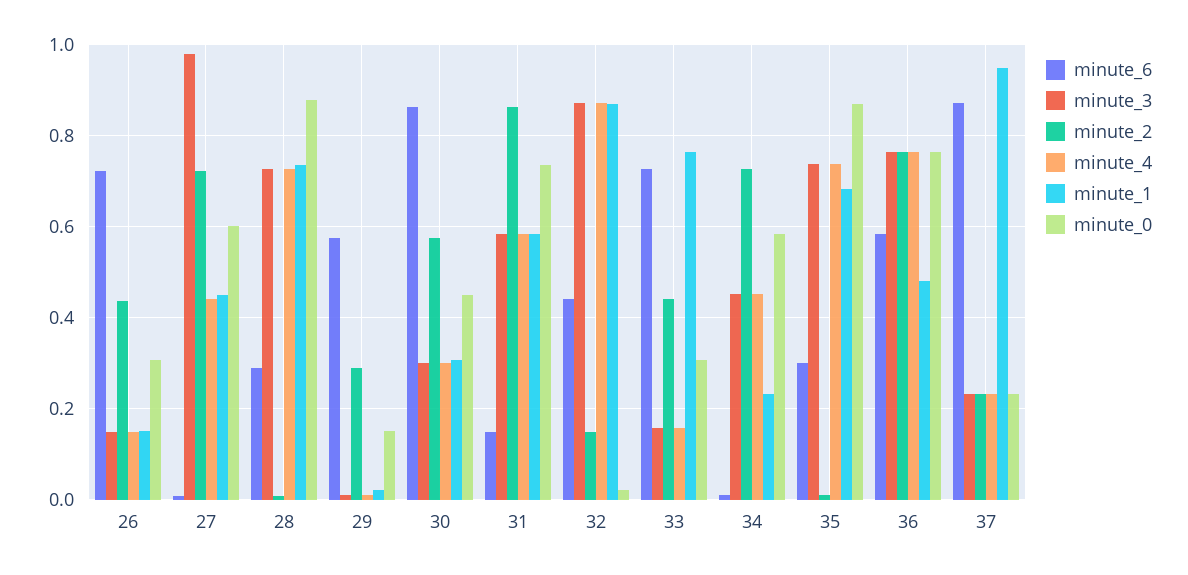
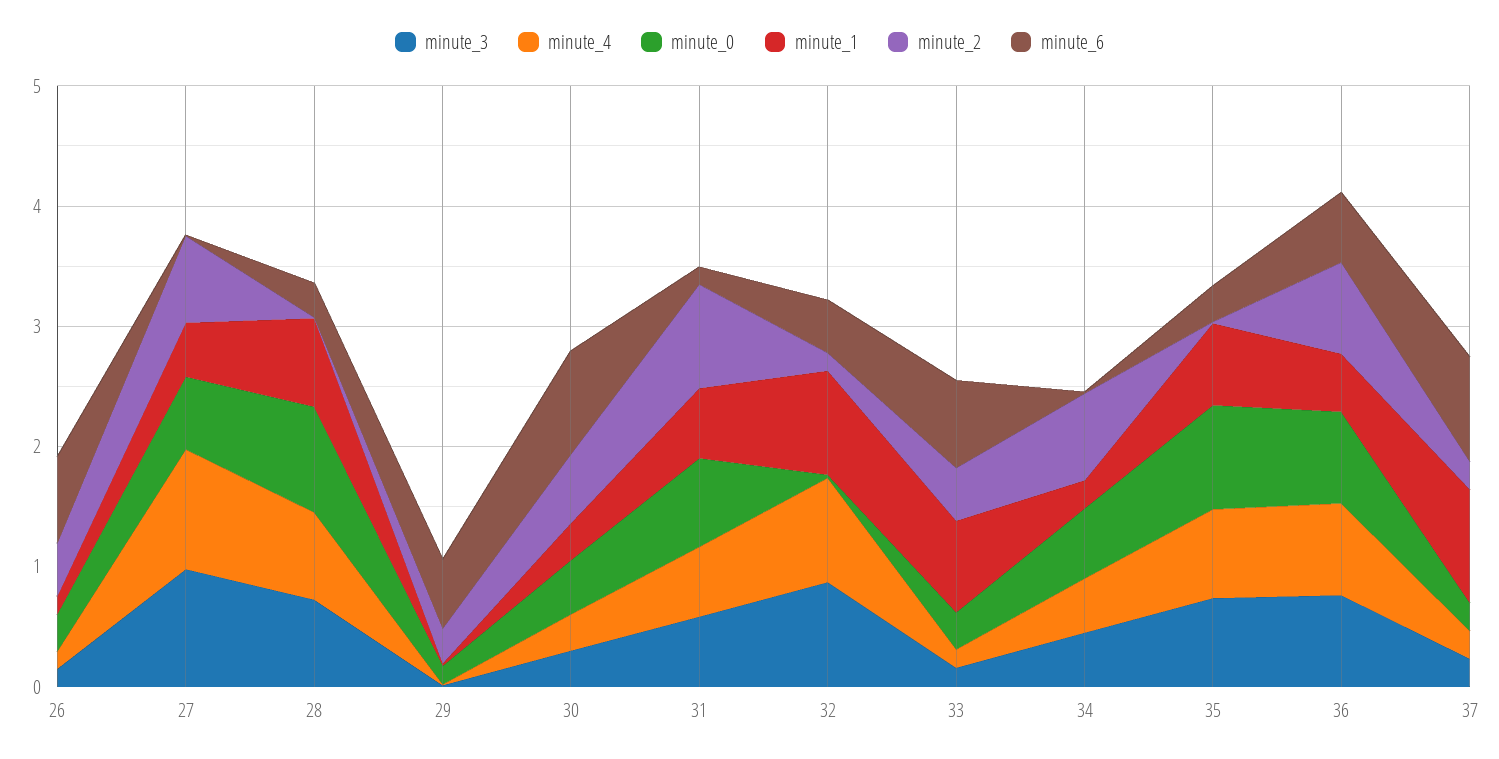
  {
    "minute_6": {
      "26": 0.72,
      "27": 0,
      "28": 0.28,
      "29": 0.58,
      "30": 0.86,
      "31": 0.14,
      "32": 0.44,
      "33": 0.72,
      "34": 0.02,
      "35": 0.3,
      "36": 0.58,
      "37": 0.88
    },
    "minute_3": {
      "26": 0.14,
      "27": 0.98,
      "28": 0.72,
      "29": 0.02,
      "30": 0.3,
      "31": 0.58,
      "32": 0.88,
      "33": 0.16,
      "34": 0.46,
      "35": 0.74,
      "36": 0.76,
      "37": 0.24
    },
    "minute_2": {
      "26": 0.44,
      "27": 0.72,
      "28": 0,
      "29": 0.28,
      "30": 0.58,
      "31": 0.86,
      "32": 0.14,
      "33": 0.44,
      "34": 0.72,
      "35": 0.02,
      "36": 0.76,
      "37": 0.24
    },
    "minute_4": {
      "26": 0.14,
-     "27": 0.44,
+     "27": 1,
      "28": 0.72,
      "29": 0.02,
      "30": 0.3,
      "31": 0.58,
      "32": 0.88,
      "33": 0.16,
      "34": 0.46,
      "35": 0.74,
      "36": 0.76,
      "37": 0.24
    },
    "minute_1": {
      "26": 0.16,
      "27": 0.46,
      "28": 0.74,
      "29": 0.02,
      "30": 0.3,
      "31": 0.58,
      "32": 0.86,
      "33": 0.76,
      "34": 0.24,
      "35": 0.68,
      "36": 0.48,
      "37": 0.94
    },
    "minute_0": {
      "26": 0.3,
      "27": 0.6,
      "28": 0.88,
      "29": 0.16,
      "30": 0.46,
      "31": 0.74,
      "32": 0.02,
      "33": 0.3,
      "34": 0.58,
      "35": 0.86,
      "36": 0.76,
      "37": 0.24
    }
  }

